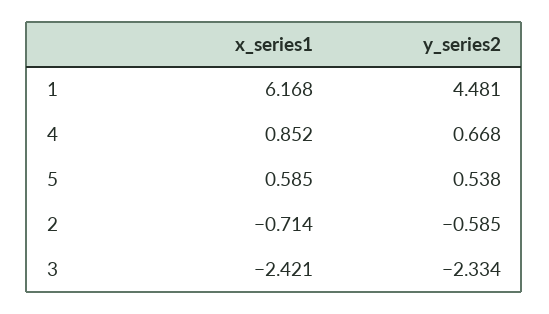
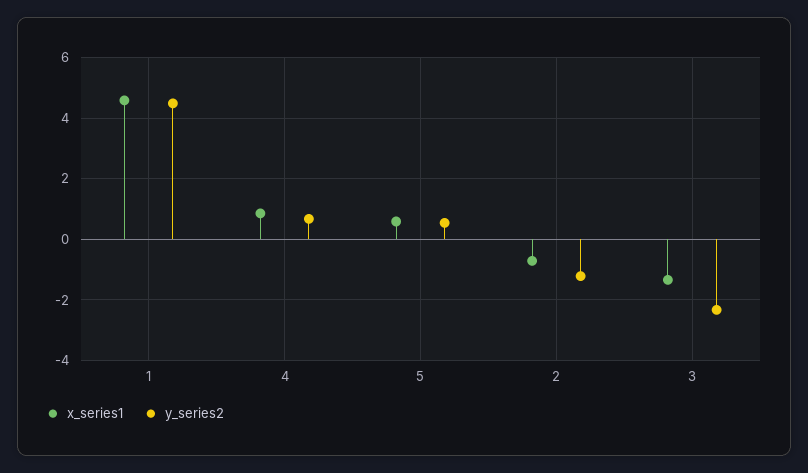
  {
    "x_series1": {
-     "1": 6.168,
+     "1": 4.6,
      "4": 0.852,
      "5": 0.585,
      "2": -0.714,
-     "3": -2.421
+     "3": -1.4
    },
    "y_series2": {
      "1": 4.481,
      "4": 0.668,
      "5": 0.538,
-     "2": -0.585,
+     "2": -1.2,
      "3": -2.334
    }
  }

